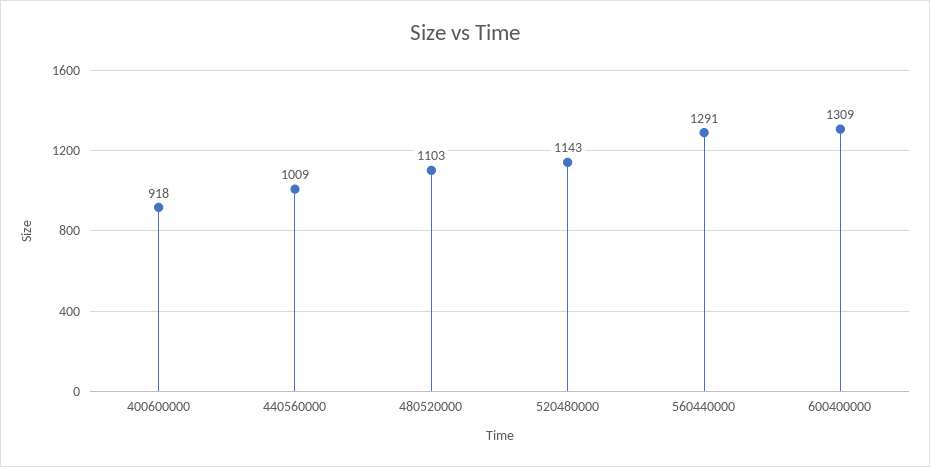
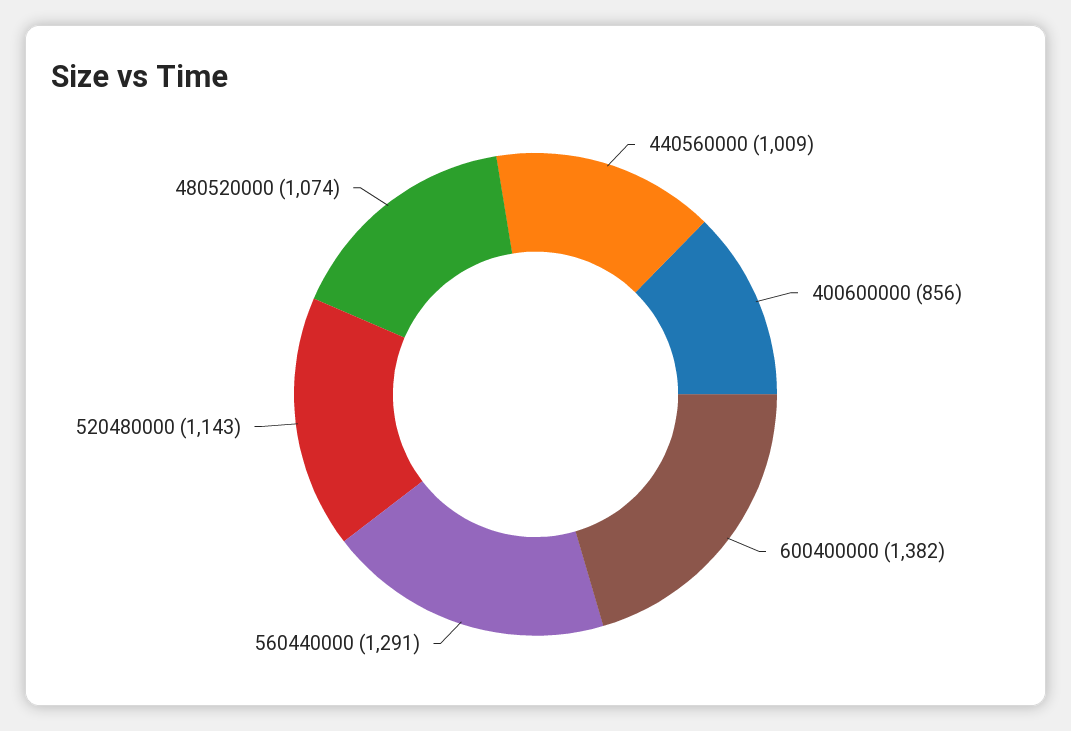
  {
-   "400600000": 918,
+   "400600000": 856,
    "440560000": 1009,
-   "480520000": 1103,
+   "480520000": 1074,
    "520480000": 1143,
    "560440000": 1291,
-   "600400000": 1309
+   "600400000": 1382
  }

